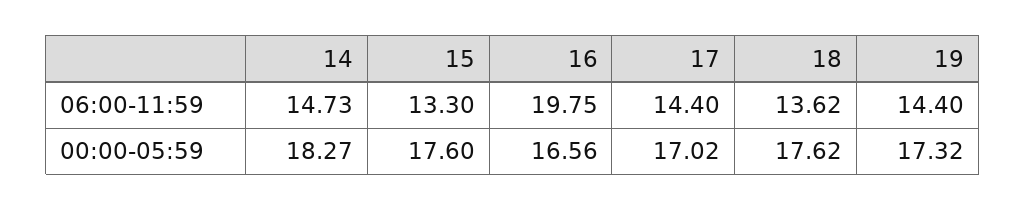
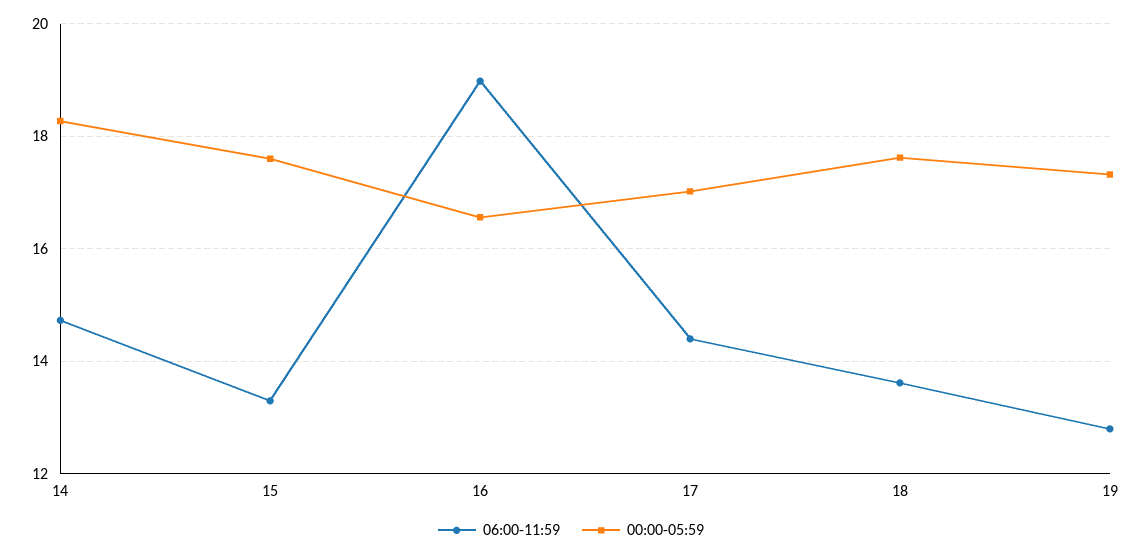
  {
    "06:00-11:59": {
      "14": 14.73,
      "15": 13.3,
-     "16": 19.75,
+     "16": 19,
      "17": 14.4,
      "18": 13.62,
-     "19": 14.4
+     "19": 12.8
    },
    "00:00-05:59": {
      "14": 18.27,
      "15": 17.6,
      "16": 16.56,
      "17": 17.02,
      "18": 17.62,
      "19": 17.32
    }
  }

